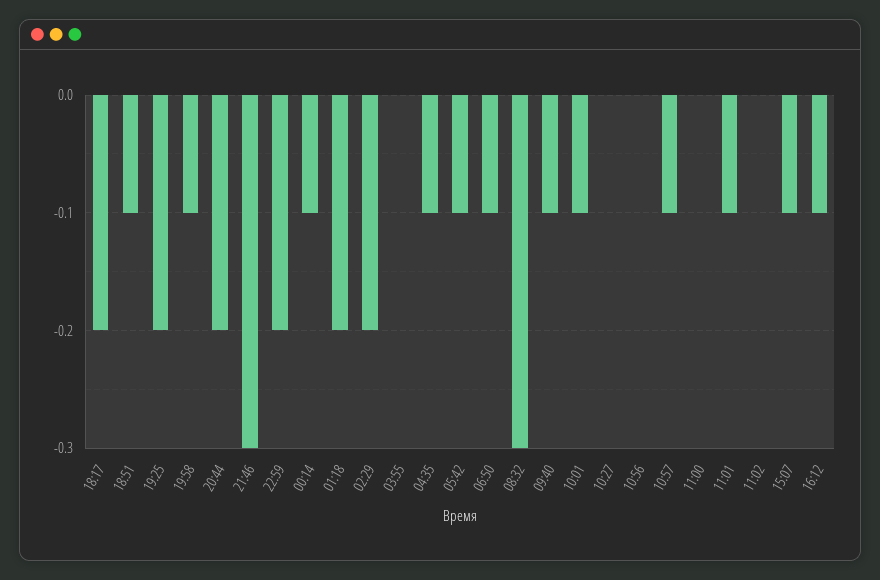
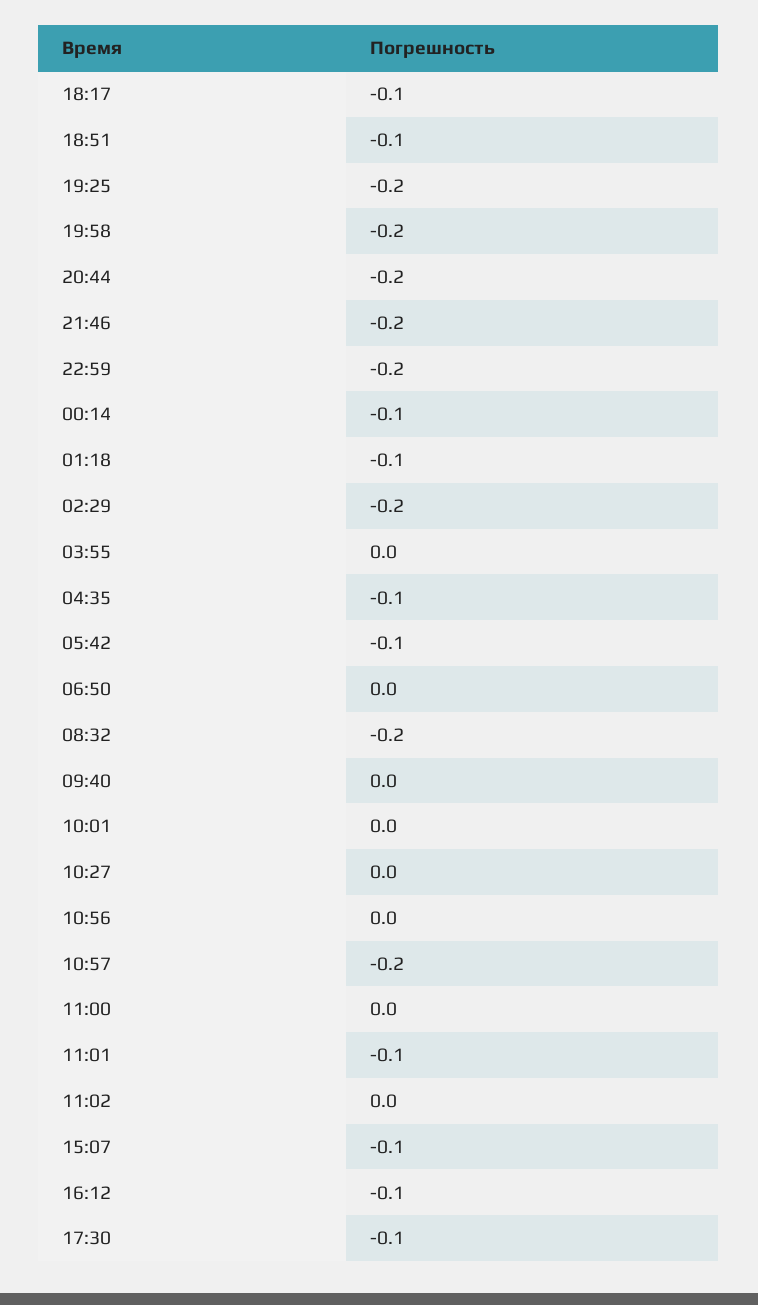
  {
-   "18:17": -0.2,
+   "18:17": -0.1,
    "18:51": -0.1,
    "19:25": -0.2,
-   "19:58": -0.1,
+   "19:58": -0.2,
    "20:44": -0.2,
-   "21:46": -0.3,
+   "21:46": -0.2,
    "22:59": -0.2,
    "00:14": -0.1,
-   "01:18": -0.2,
+   "01:18": -0.1,
    "02:29": -0.2,
    "03:55": 0,
    "04:35": -0.1,
    "05:42": -0.1,
-   "06:50": -0.1,
+   "06:50": 0,
-   "08:32": -0.3,
+   "08:32": -0.2,
-   "09:40": -0.1,
+   "09:40": 0,
-   "10:01": -0.1,
+   "10:01": 0,
    "10:27": 0,
    "10:56": 0,
-   "10:57": -0.1,
+   "10:57": -0.2,
    "11:00": 0,
    "11:01": -0.1,
    "11:02": 0,
    "15:07": -0.1,
-   "16:12": -0.1
+   "16:12": -0.1,
+   "17:30": -0.1
  }

